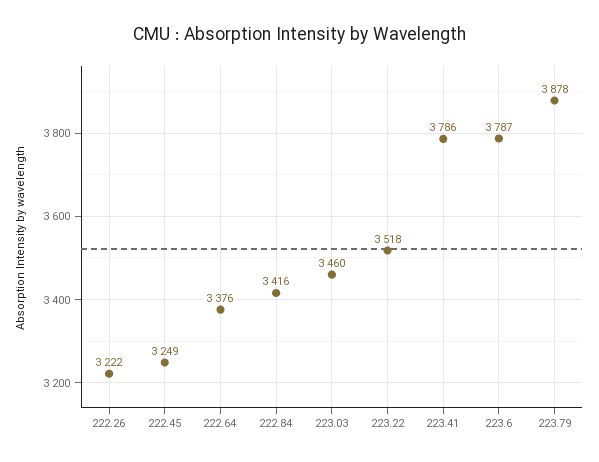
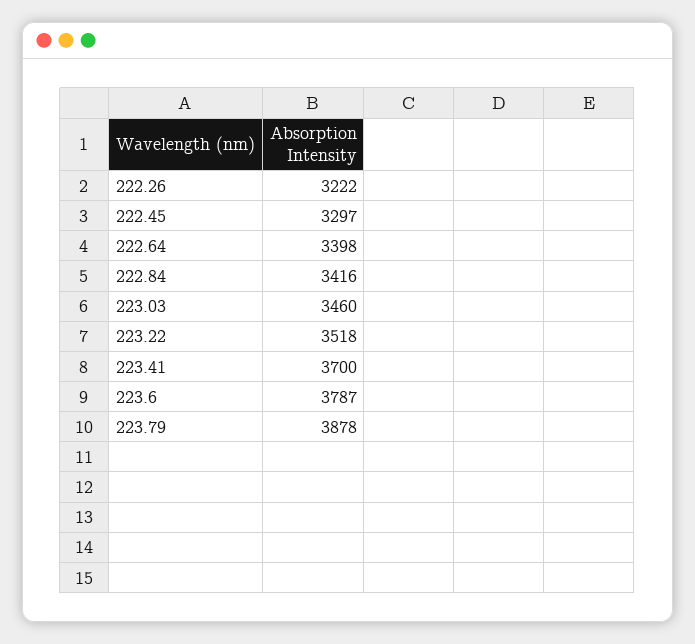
  {
    "222.26": 3222,
-   "222.45": 3249,
+   "222.45": 3297,
-   "222.64": 3376,
+   "222.64": 3398,
    "222.84": 3416,
    "223.03": 3460,
    "223.22": 3518,
-   "223.41": 3786,
+   "223.41": 3700,
    "223.6": 3787,
    "223.79": 3878
  }

